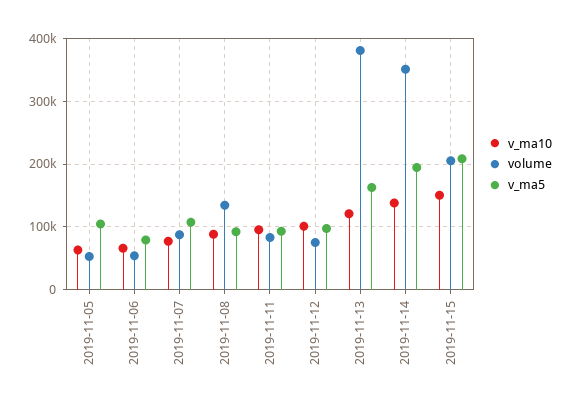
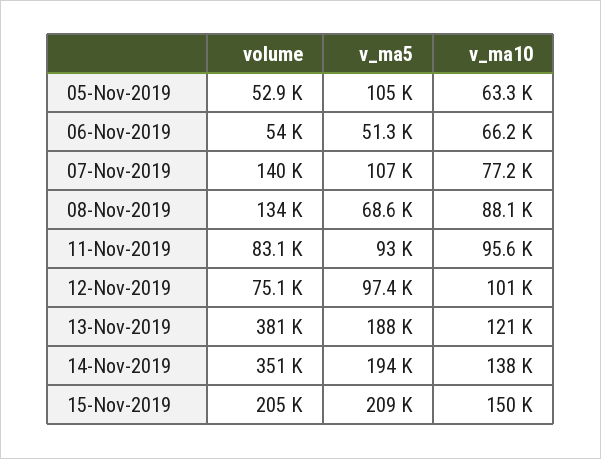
  {
    "v_ma10": {
      "2019-11-05": 63300,
      "2019-11-06": 66200,
      "2019-11-07": 77200,
      "2019-11-08": 88100,
      "2019-11-11": 95600,
      "2019-11-12": 101000,
      "2019-11-13": 121000,
      "2019-11-14": 138000,
      "2019-11-15": 150000
    },
    "volume": {
      "2019-11-05": 52900,
      "2019-11-06": 54000,
-     "2019-11-07": 90000,
+     "2019-11-07": 140000,
      "2019-11-08": 134000,
      "2019-11-11": 83100,
      "2019-11-12": 75100,
      "2019-11-13": 381000,
      "2019-11-14": 351000,
      "2019-11-15": 205000
    },
    "v_ma5": {
      "2019-11-05": 105000,
-     "2019-11-06": 80000,
+     "2019-11-06": 51300,
      "2019-11-07": 107000,
-     "2019-11-08": 90000,
+     "2019-11-08": 68600,
      "2019-11-11": 93000,
      "2019-11-12": 97400,
-     "2019-11-13": 160000,
+     "2019-11-13": 188000,
      "2019-11-14": 194000,
      "2019-11-15": 209000
    }
  }

